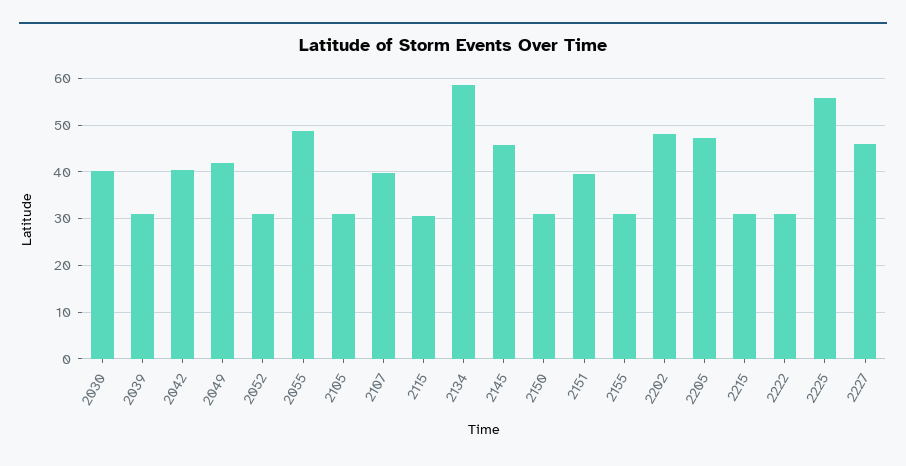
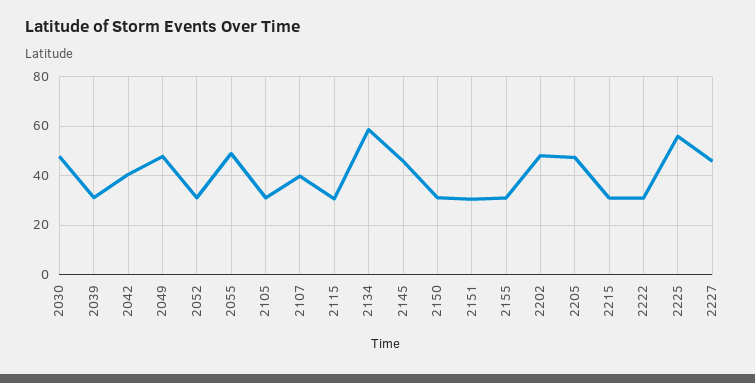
  {
-   "2030": 40,
+   "2030": 47.5,
    "2039": 32,
    "2042": 40,
-   "2049": 42,
+   "2049": 47.5,
    "2052": 32,
    "2055": 48,
    "2105": 32,
    "2107": 40,
    "2115": 30,
    "2134": 58,
    "2145": 46,
    "2150": 32,
-   "2151": 40,
+   "2151": 30,
    "2155": 32,
    "2202": 48,
    "2205": 48,
    "2215": 30,
    "2222": 30,
    "2225": 56,
    "2227": 46
  }

